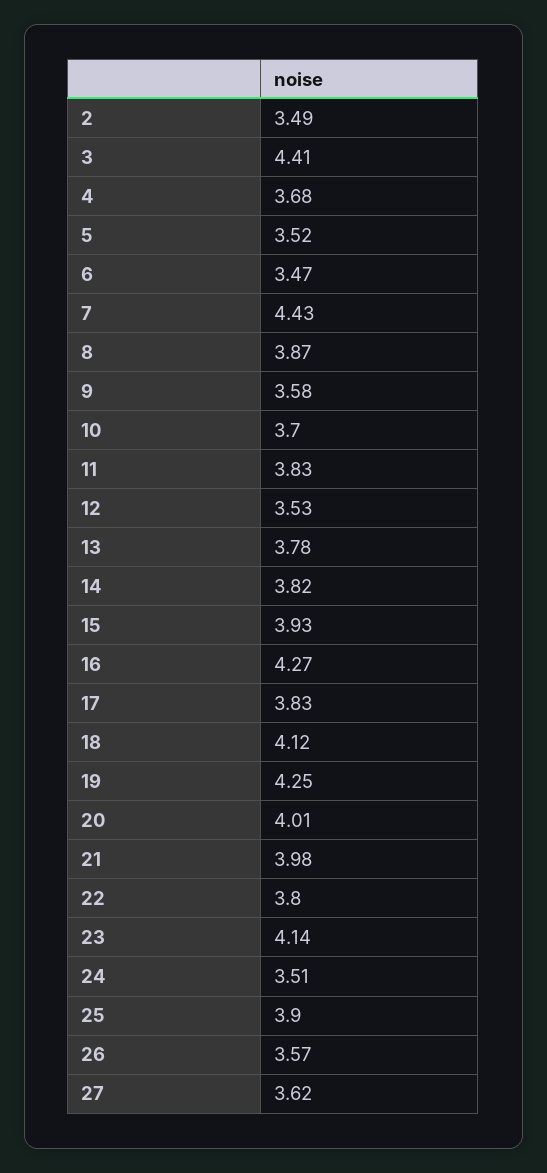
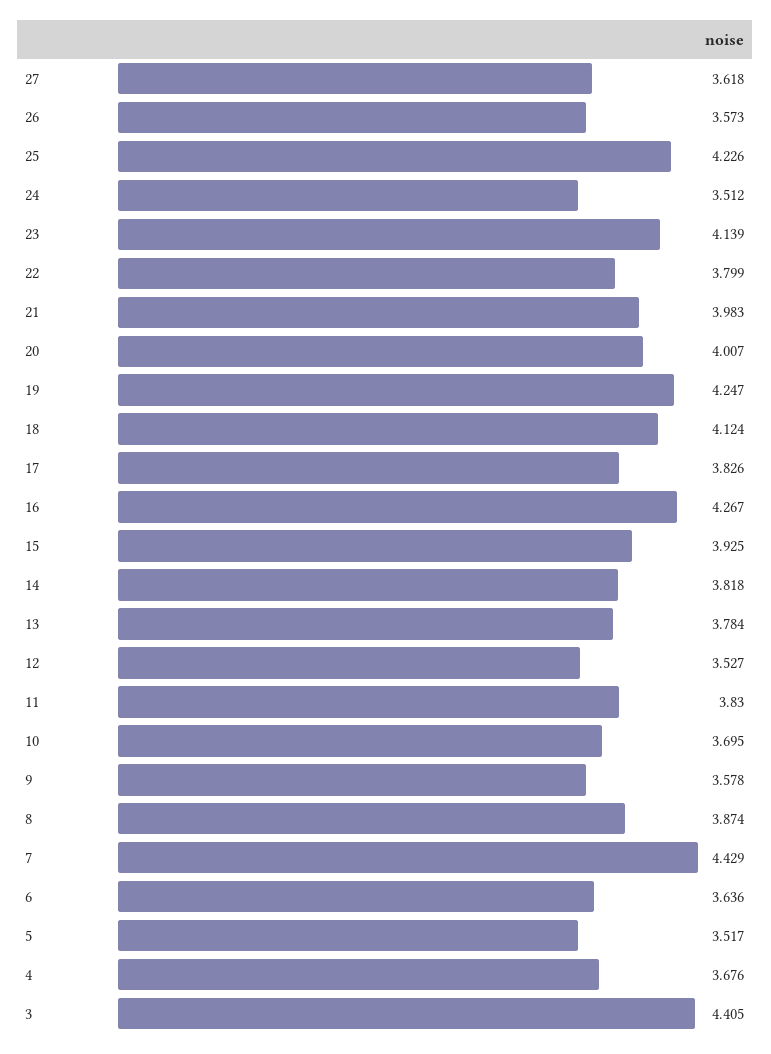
  {
-   "2": 3.49,
    "3": 4.405,
    "4": 3.676,
    "5": 3.517,
-   "6": 3.47,
+   "6": 3.636,
    "7": 4.429,
    "8": 3.874,
    "9": 3.578,
    "10": 3.695,
    "11": 3.83,
    "12": 3.527,
    "13": 3.784,
    "14": 3.818,
    "15": 3.925,
    "16": 4.267,
    "17": 3.826,
    "18": 4.124,
    "19": 4.247,
    "20": 4.007,
    "21": 3.983,
    "22": 3.799,
    "23": 4.139,
    "24": 3.512,
-   "25": 3.9,
+   "25": 4.226,
    "26": 3.573,
    "27": 3.618
  }

